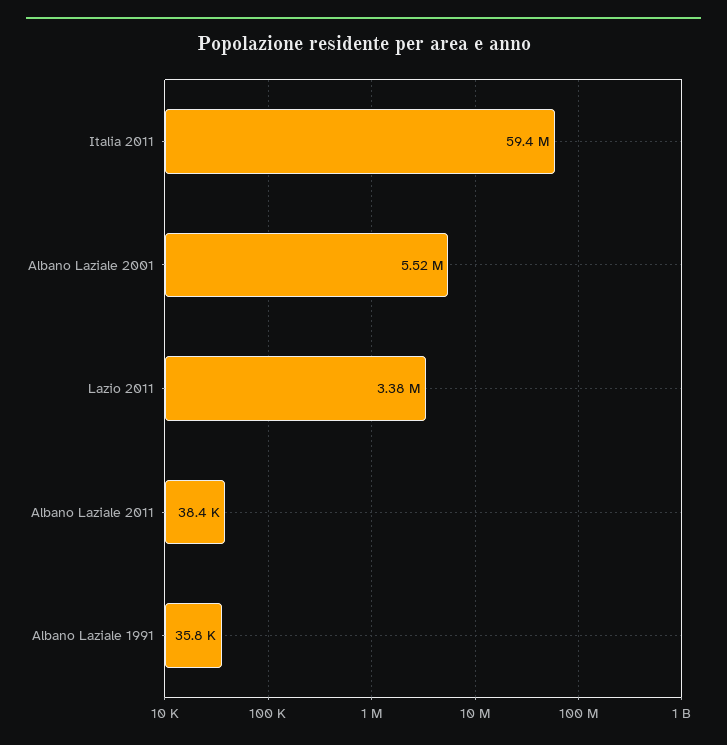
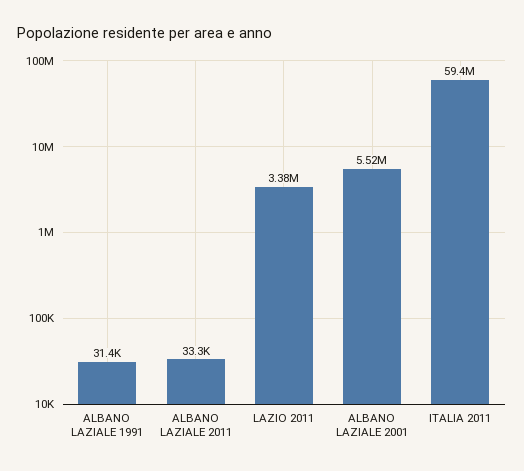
  {
    "Italia 2011": 59400000,
    "Albano Laziale 2001": 5520000,
    "Lazio 2011": 3380000,
-   "Albano Laziale 2011": 38400,
+   "Albano Laziale 2011": 33300,
-   "Albano Laziale 1991": 35800
+   "Albano Laziale 1991": 31400
  }

